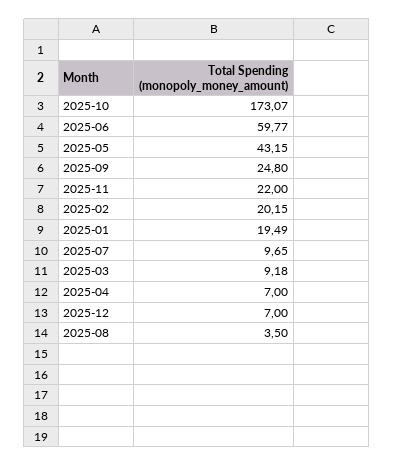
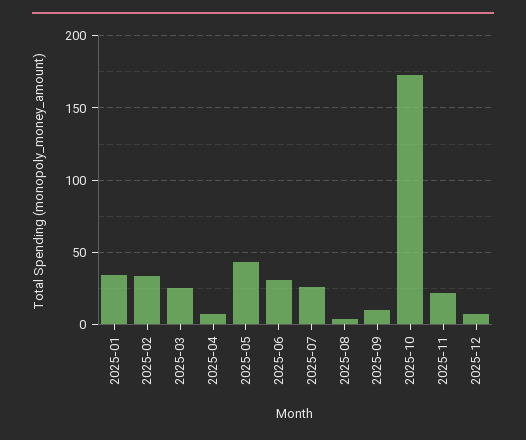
  {
    "2025-10": 173.07,
-   "2025-06": 59.77,
+   "2025-06": 30,
    "2025-05": 43.15,
-   "2025-09": 24.8,
+   "2025-09": 10,
    "2025-11": 22,
-   "2025-02": 20.15,
+   "2025-02": 35,
-   "2025-01": 19.49,
+   "2025-01": 35,
-   "2025-07": 9.65,
+   "2025-07": 25,
-   "2025-03": 9.18,
+   "2025-03": 25,
    "2025-04": 7,
    "2025-12": 7,
    "2025-08": 3.5
  }

